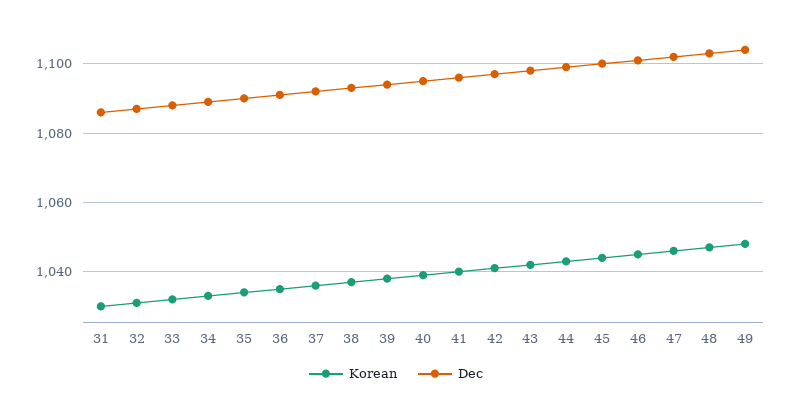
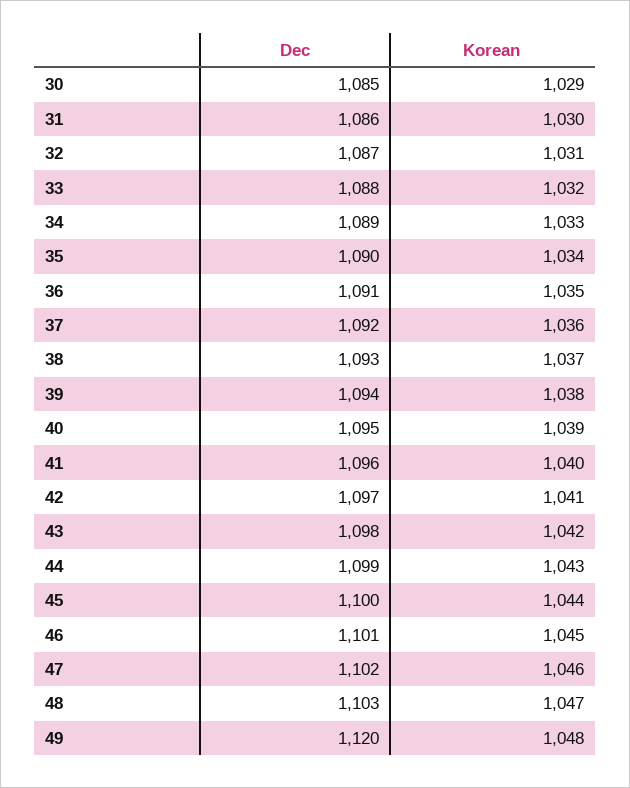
  {
    "Korean": {
      "31": 1030,
      "32": 1031,
      "33": 1032,
      "34": 1033,
      "35": 1034,
      "36": 1035,
      "37": 1036,
      "38": 1037,
      "39": 1038,
      "40": 1039,
      "41": 1040,
      "42": 1041,
      "43": 1042,
      "44": 1043,
      "45": 1044,
      "46": 1045,
      "47": 1046,
      "48": 1047,
-     "49": 1048
+     "49": 1048,
+     "30": 1029
    },
    "Dec": {
      "31": 1086,
      "32": 1087,
      "33": 1088,
      "34": 1089,
      "35": 1090,
      "36": 1091,
      "37": 1092,
      "38": 1093,
      "39": 1094,
      "40": 1095,
      "41": 1096,
      "42": 1097,
      "43": 1098,
      "44": 1099,
      "45": 1100,
      "46": 1101,
      "47": 1102,
      "48": 1103,
-     "49": 1105
+     "49": 1120,
+     "30": 1085
    }
  }

